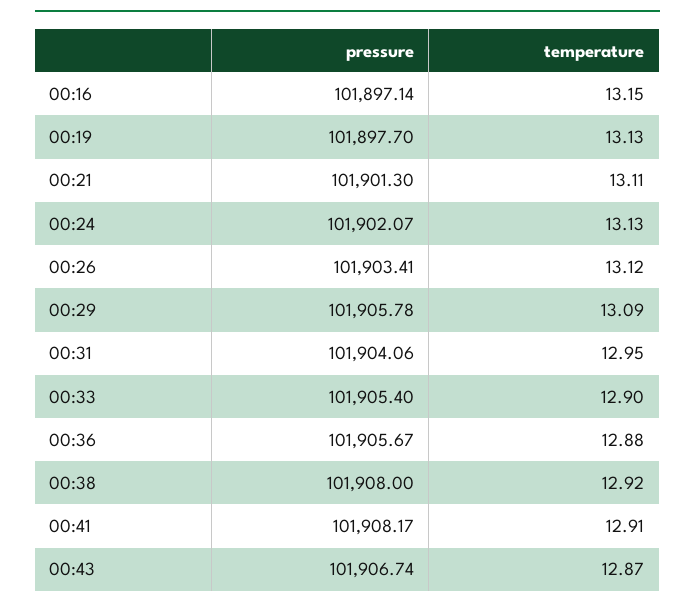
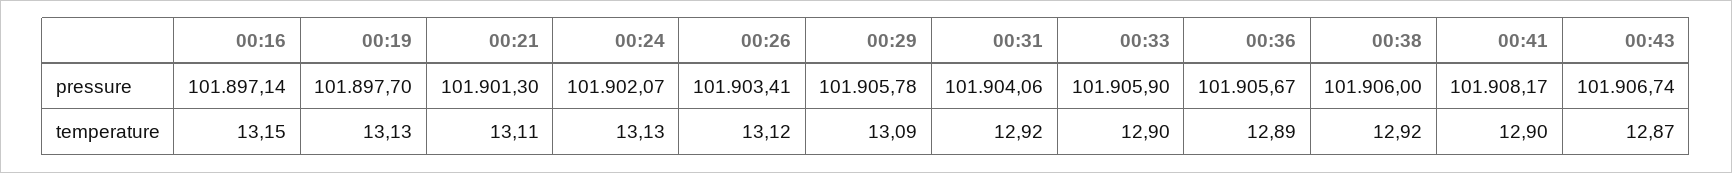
  {
    "pressure": {
      "00:16": 101897.14,
      "00:19": 101897.7,
      "00:21": 101901.3,
      "00:24": 101902.07,
      "00:26": 101903.41,
      "00:29": 101905.78,
      "00:31": 101904.06,
-     "00:33": 101905.4,
+     "00:33": 101905.9,
      "00:36": 101905.67,
-     "00:38": 101908,
+     "00:38": 101906,
      "00:41": 101908.17,
      "00:43": 101906.74
    },
    "temperature": {
      "00:16": 13.15,
      "00:19": 13.13,
      "00:21": 13.11,
      "00:24": 13.13,
      "00:26": 13.12,
      "00:29": 13.09,
-     "00:31": 12.95,
+     "00:31": 12.92,
      "00:33": 12.9,
-     "00:36": 12.88,
+     "00:36": 12.89,
      "00:38": 12.92,
-     "00:41": 12.91,
+     "00:41": 12.9,
      "00:43": 12.87
    }
  }

